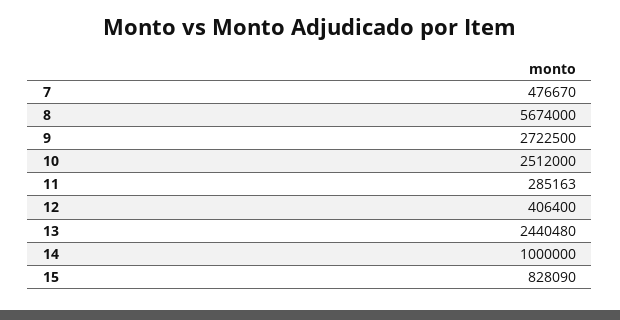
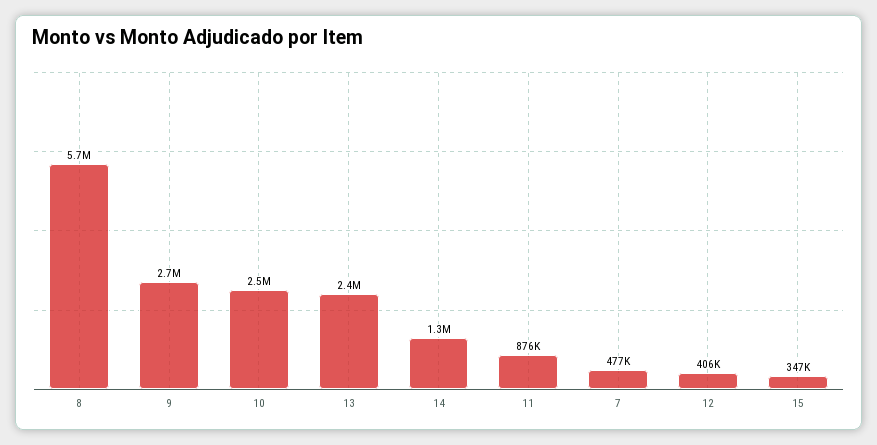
  {
    "7": 476670,
    "8": 5674000,
    "9": 2722500,
    "10": 2512000,
-   "11": 285163,
+   "11": 876000,
    "12": 406400,
    "13": 2440480,
-   "14": 1000000,
+   "14": 1300000,
-   "15": 828090
+   "15": 347000
  }

